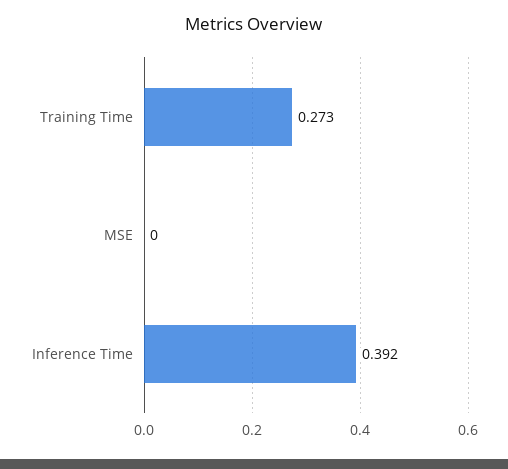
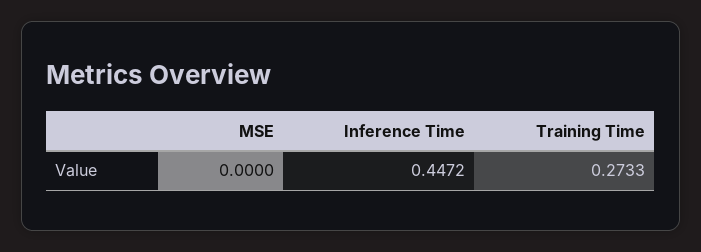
  {
    "Training Time": 0.2733,
    "MSE": 0,
-   "Inference Time": 0.392
+   "Inference Time": 0.4472
  }

